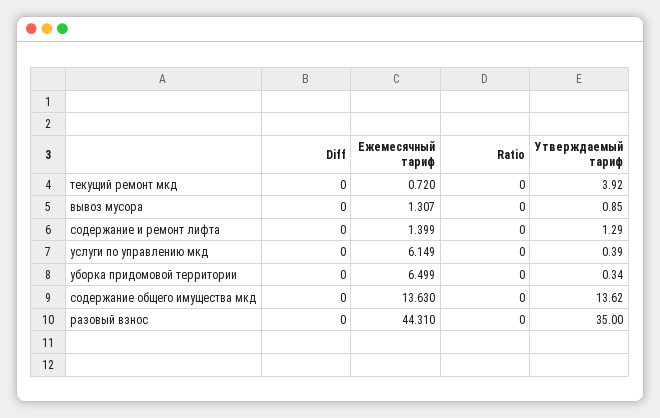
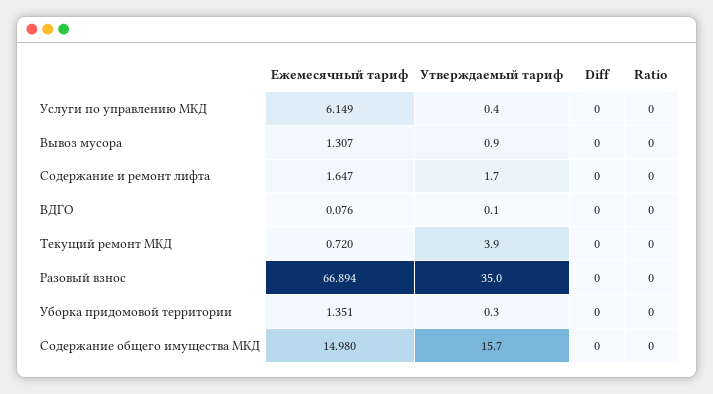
  {
    "Diff": {
      "текущий ремонт мкд": 0,
      "вывоз мусора": 0,
      "содержание и ремонт лифта": 0,
      "услуги по управлению мкд": 0,
      "уборка придомовой территории": 0,
      "содержание общего имущества мкд": 0,
-     "разовый взнос": 0
+     "разовый взнос": 0,
+     "ВДГО": 0
    },
    "Ежемесячный тариф": {
      "текущий ремонт мкд": 0.72,
      "вывоз мусора": 1.307,
-     "содержание и ремонт лифта": 1.399,
+     "содержание и ремонт лифта": 1.647,
      "услуги по управлению мкд": 6.149,
-     "уборка придомовой территории": 6.499,
+     "уборка придомовой территории": 1.351,
-     "содержание общего имущества мкд": 13.63,
+     "содержание общего имущества мкд": 14.98,
-     "разовый взнос": 44.31
+     "разовый взнос": 66.894,
+     "ВДГО": 0.076
    },
    "Ratio": {
      "текущий ремонт мкд": 0,
      "вывоз мусора": 0,
      "содержание и ремонт лифта": 0,
      "услуги по управлению мкд": 0,
      "уборка придомовой территории": 0,
      "содержание общего имущества мкд": 0,
-     "разовый взнос": 0
+     "разовый взнос": 0,
+     "ВДГО": 0
    },
    "Утверждаемый тариф": {
      "текущий ремонт мкд": 3.92,
      "вывоз мусора": 0.85,
-     "содержание и ремонт лифта": 1.29,
+     "содержание и ремонт лифта": 1.7,
      "услуги по управлению мкд": 0.39,
      "уборка придомовой территории": 0.34,
-     "содержание общего имущества мкд": 13.62,
+     "содержание общего имущества мкд": 15.7,
-     "разовый взнос": 35
+     "разовый взнос": 35,
+     "ВДГО": 0.1
    }
  }

